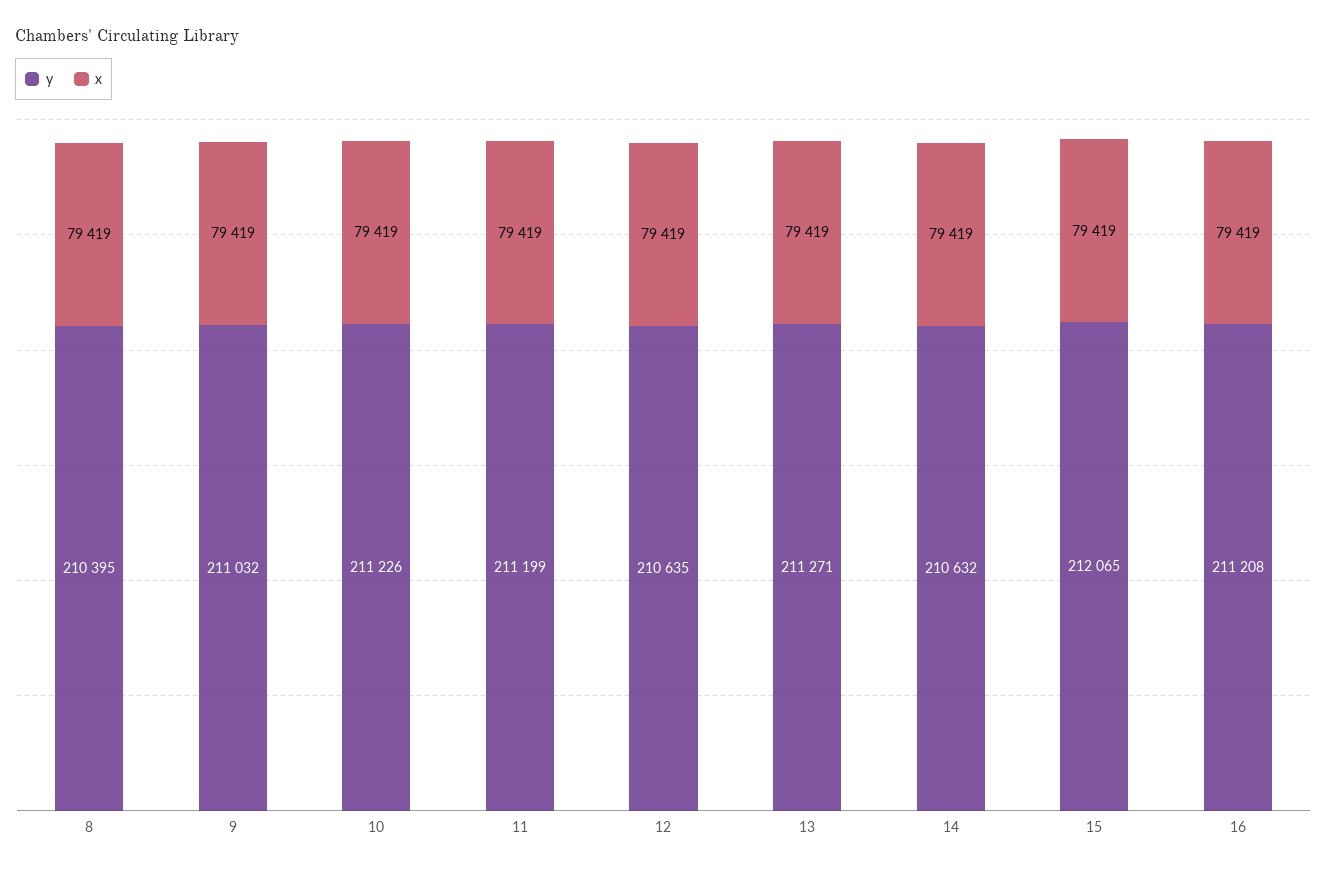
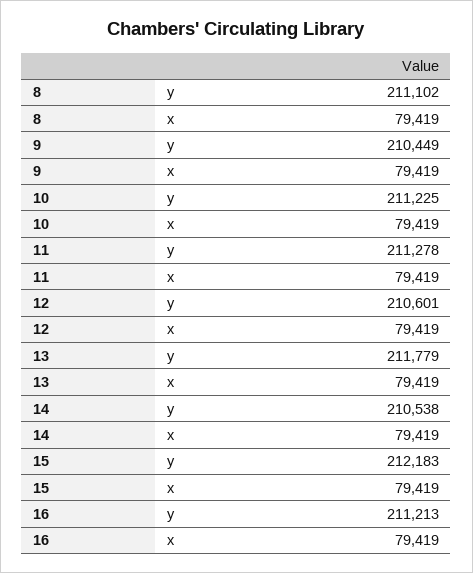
  {
    "y": {
-     "8": 210395,
+     "8": 211102,
-     "9": 211032,
+     "9": 210449,
-     "10": 211226,
+     "10": 211225,
-     "11": 211199,
+     "11": 211278,
-     "12": 210635,
+     "12": 210601,
-     "13": 211271,
+     "13": 211779,
-     "14": 210632,
+     "14": 210538,
-     "15": 212065,
+     "15": 212183,
-     "16": 211208
+     "16": 211213
    },
    "x": {
      "8": 79419,
      "9": 79419,
      "10": 79419,
      "11": 79419,
      "12": 79419,
      "13": 79419,
      "14": 79419,
      "15": 79419,
      "16": 79419
    }
  }

